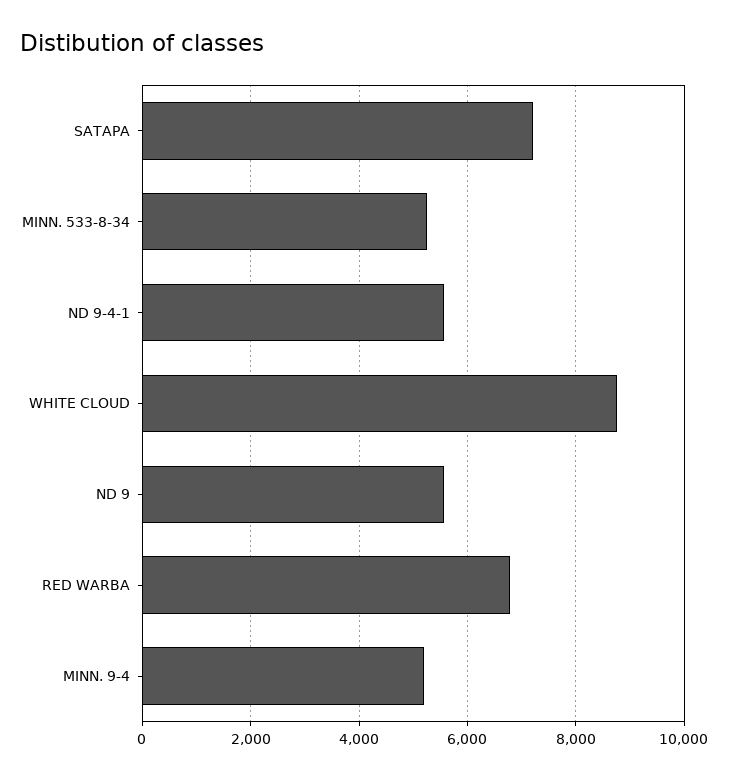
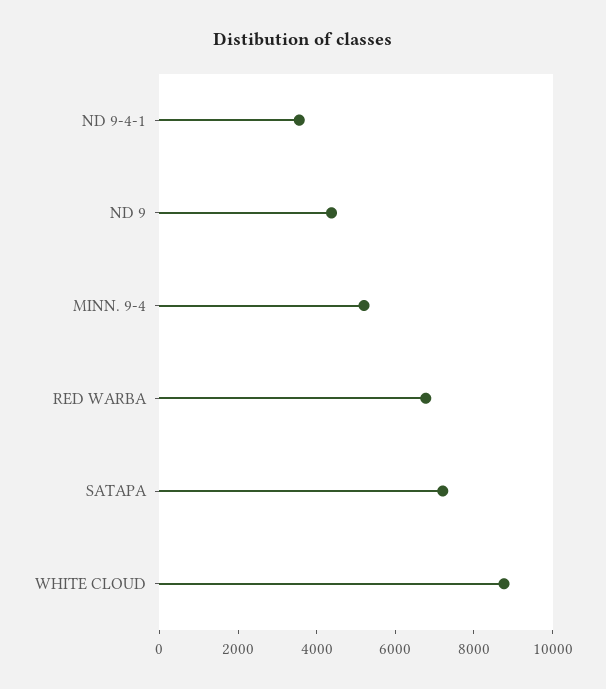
  {
    "SATAPA": 7200,
-   "MINN. 533-8-34": 5200,
-   "ND 9-4-1": 5600,
+   "ND 9-4-1": 3500,
    "WHITE CLOUD": 8800,
-   "ND 9": 5600,
+   "ND 9": 4500,
    "RED WARBA": 6800,
    "MINN. 9-4": 5200
  }

